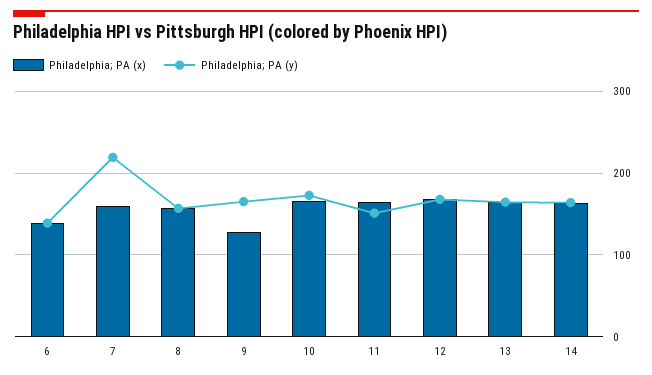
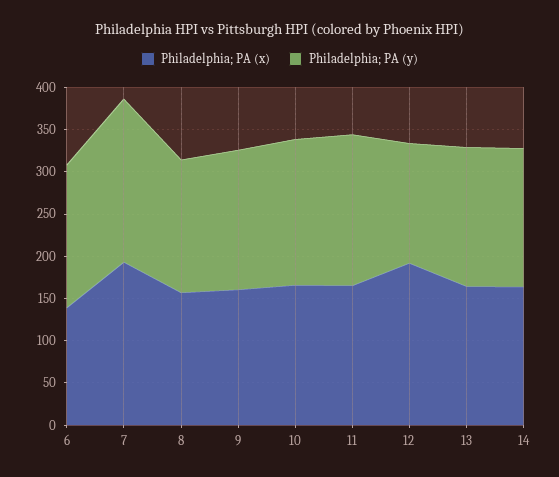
  {
    "Philadelphia; PA (x)": {
      "6": 140,
-     "7": 160,
+     "7": 190,
      "8": 160,
-     "9": 130,
+     "9": 160,
      "10": 170,
      "11": 170,
-     "12": 170,
+     "12": 190,
      "13": 160,
      "14": 160
    },
    "Philadelphia; PA (y)": {
-     "6": 140,
+     "6": 170,
-     "7": 220,
+     "7": 190,
      "8": 160,
      "9": 170,
      "10": 170,
-     "11": 150,
+     "11": 180,
-     "12": 170,
+     "12": 140,
      "13": 160,
      "14": 160
    }
  }

